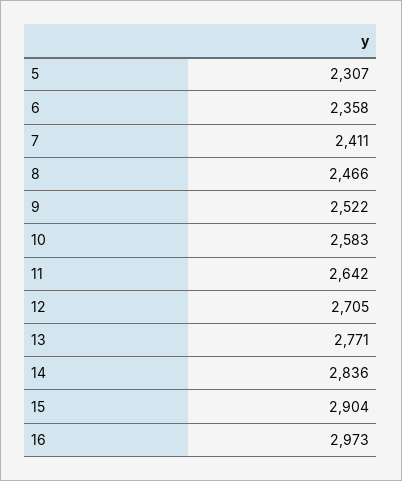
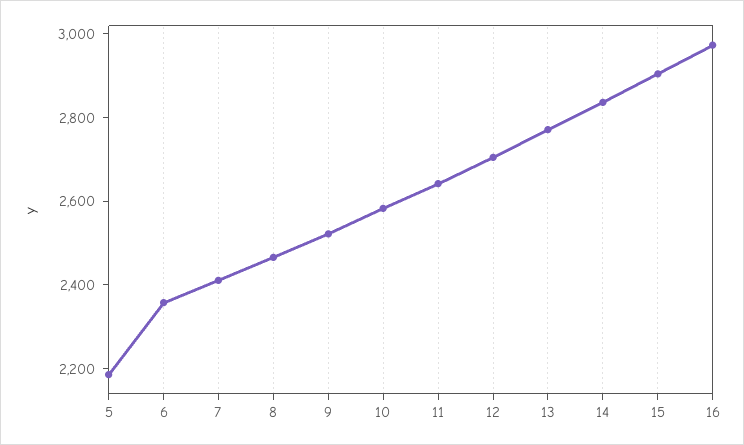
  {
-   "5": 2307,
+   "5": 2200,
    "6": 2358,
    "7": 2411,
    "8": 2466,
    "9": 2522,
    "10": 2583,
    "11": 2642,
    "12": 2705,
    "13": 2771,
    "14": 2836,
    "15": 2904,
    "16": 2973
  }

